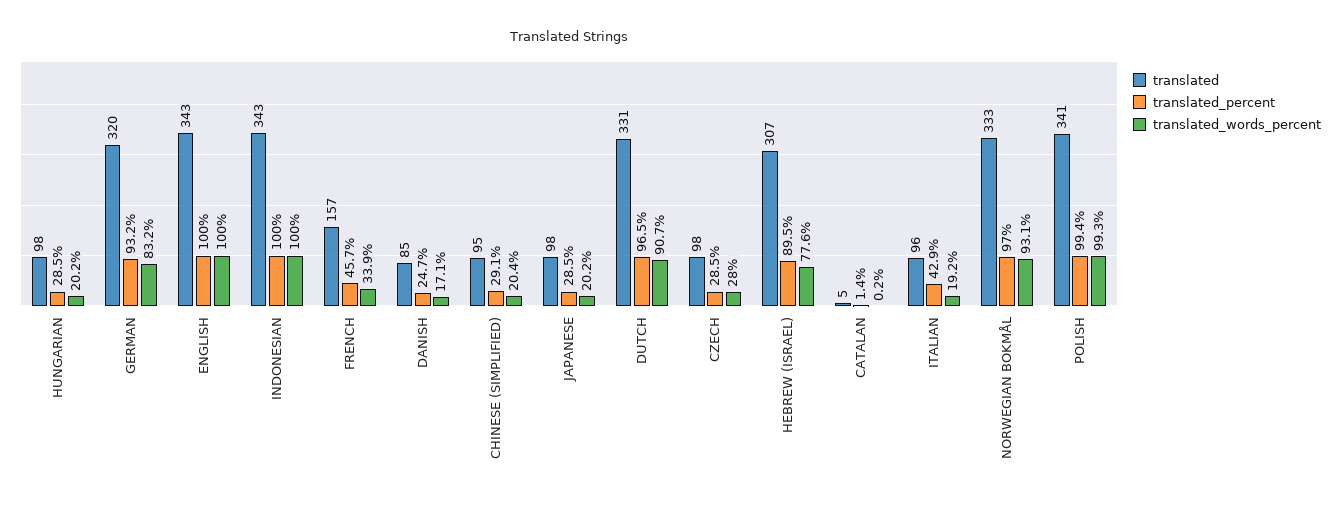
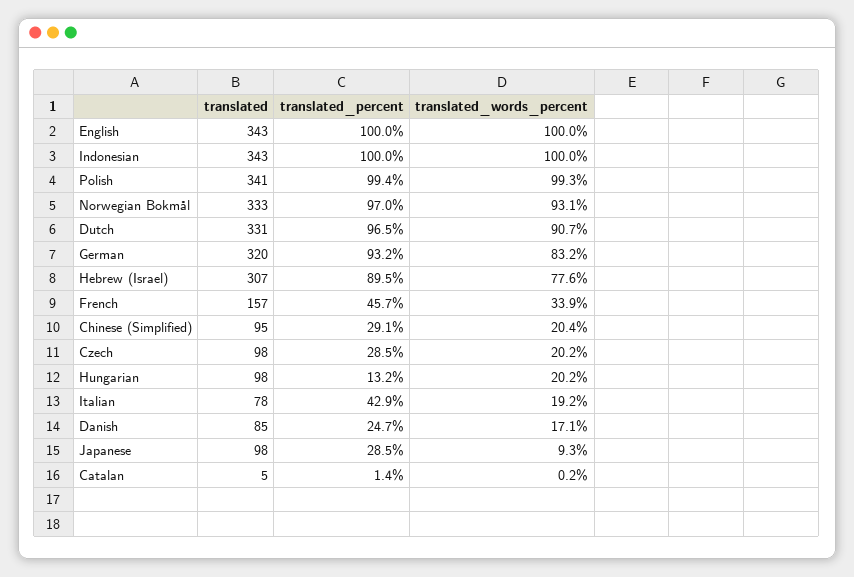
  {
    "translated": {
      "HUNGARIAN": 98,
      "GERMAN": 320,
      "ENGLISH": 343,
      "INDONESIAN": 343,
      "FRENCH": 157,
      "DANISH": 85,
      "CHINESE (SIMPLIFIED)": 95,
      "JAPANESE": 98,
      "DUTCH": 331,
      "CZECH": 98,
      "HEBREW (ISRAEL)": 307,
      "CATALAN": 5,
-     "ITALIAN": 96,
+     "ITALIAN": 78,
      "NORWEGIAN BOKMÅL": 333,
      "POLISH": 341
    },
    "translated_percent": {
-     "HUNGARIAN": 28.5,
+     "HUNGARIAN": 13.2,
      "GERMAN": 93.2,
      "ENGLISH": 100,
      "INDONESIAN": 100,
      "FRENCH": 45.7,
      "DANISH": 24.7,
      "CHINESE (SIMPLIFIED)": 29.1,
      "JAPANESE": 28.5,
      "DUTCH": 96.5,
      "CZECH": 28.5,
      "HEBREW (ISRAEL)": 89.5,
      "CATALAN": 1.4,
      "ITALIAN": 42.9,
      "NORWEGIAN BOKMÅL": 97,
      "POLISH": 99.4
    },
    "translated_words_percent": {
      "HUNGARIAN": 20.2,
      "GERMAN": 83.2,
      "ENGLISH": 100,
      "INDONESIAN": 100,
      "FRENCH": 33.9,
      "DANISH": 17.1,
      "CHINESE (SIMPLIFIED)": 20.4,
-     "JAPANESE": 20.2,
+     "JAPANESE": 9.3,
      "DUTCH": 90.7,
-     "CZECH": 28,
+     "CZECH": 20.2,
      "HEBREW (ISRAEL)": 77.6,
      "CATALAN": 0.2,
      "ITALIAN": 19.2,
      "NORWEGIAN BOKMÅL": 93.1,
      "POLISH": 99.3
    }
  }

